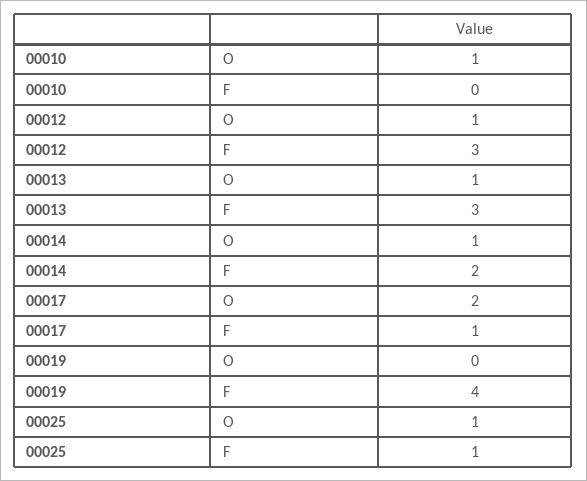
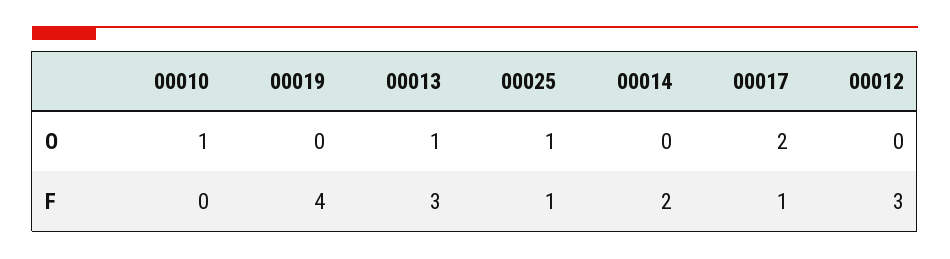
  {
    "00010": {
      "O": 1,
      "F": 0
    },
    "00012": {
-     "O": 1,
+     "O": 0,
      "F": 3
    },
    "00013": {
      "O": 1,
      "F": 3
    },
    "00014": {
-     "O": 1,
+     "O": 0,
      "F": 2
    },
    "00017": {
      "O": 2,
      "F": 1
    },
    "00019": {
      "O": 0,
      "F": 4
    },
    "00025": {
      "O": 1,
      "F": 1
    }
  }

